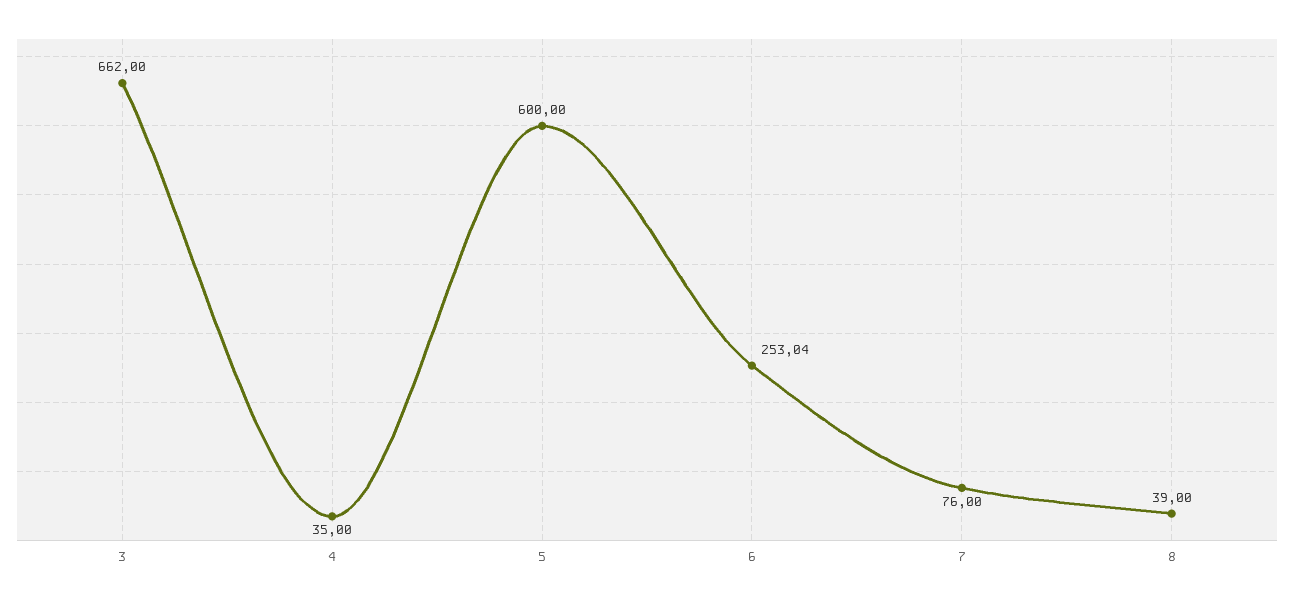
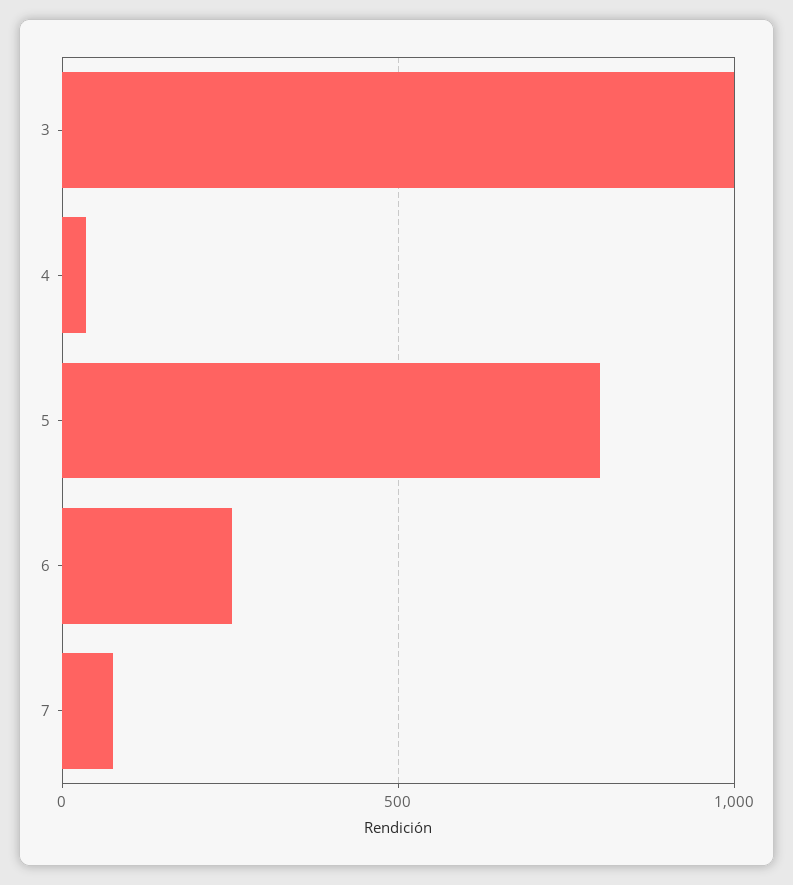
  {
-   "3": 662,
+   "3": 1000,
    "4": 35,
-   "5": 600,
+   "5": 800,
    "6": 253.04,
-   "7": 76,
+   "7": 76
-   "8": 39
  }

